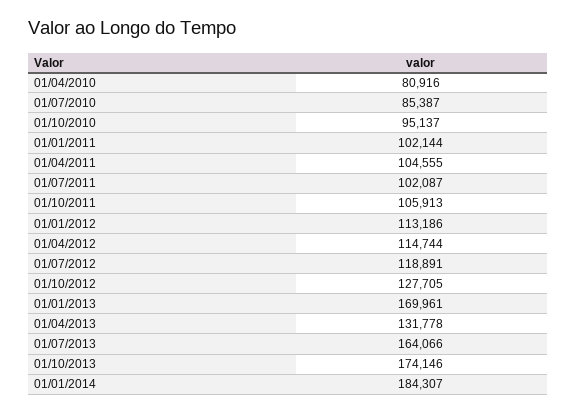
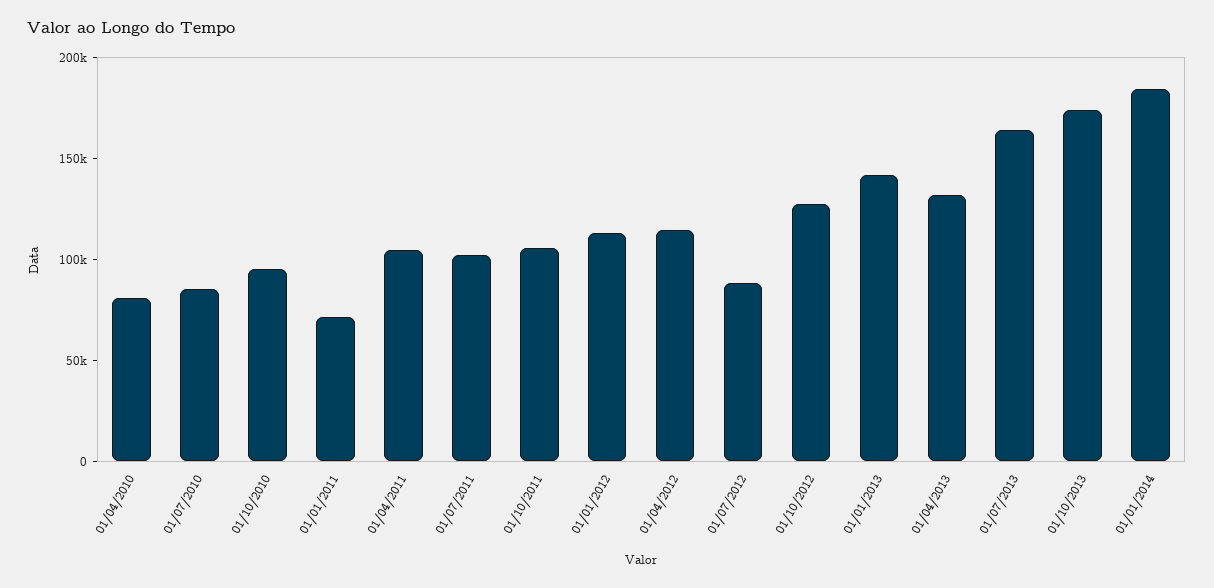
  {
    "01/04/2010": 80916,
    "01/07/2010": 85387,
    "01/10/2010": 95137,
-   "01/01/2011": 102144,
+   "01/01/2011": 70000,
    "01/04/2011": 104555,
    "01/07/2011": 102087,
    "01/10/2011": 105913,
    "01/01/2012": 113186,
    "01/04/2012": 114744,
-   "01/07/2012": 118891,
+   "01/07/2012": 90000,
    "01/10/2012": 127705,
-   "01/01/2013": 169961,
+   "01/01/2013": 140000,
    "01/04/2013": 131778,
    "01/07/2013": 164066,
    "01/10/2013": 174146,
    "01/01/2014": 184307
  }

